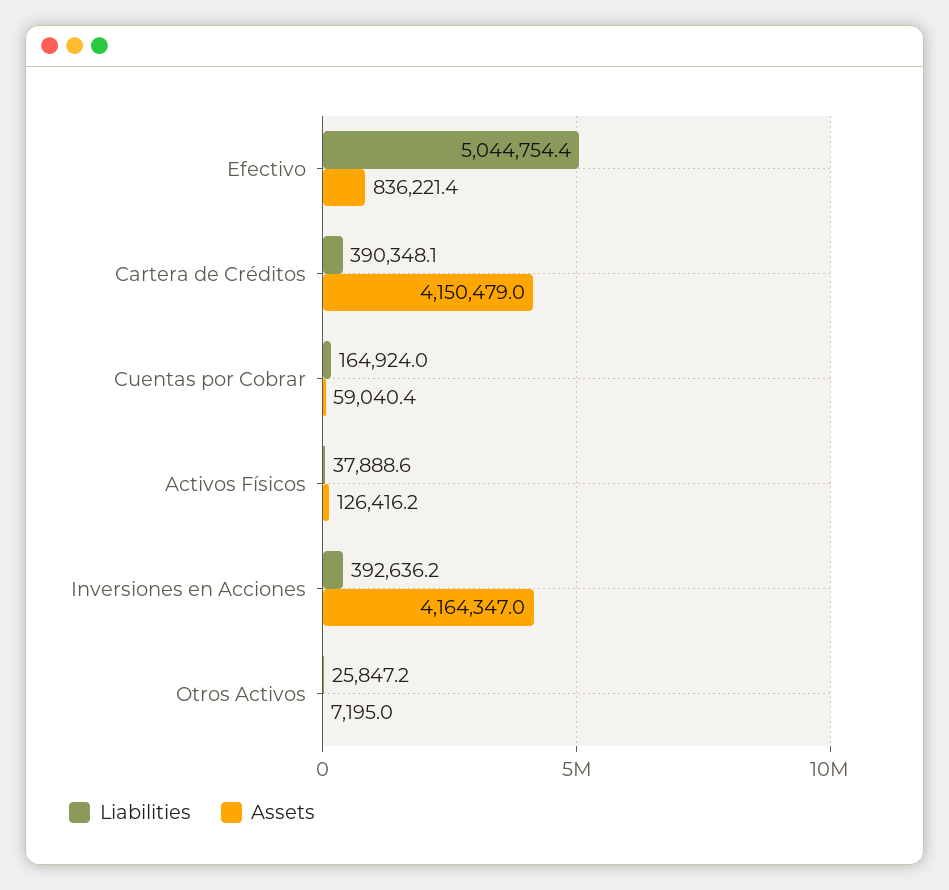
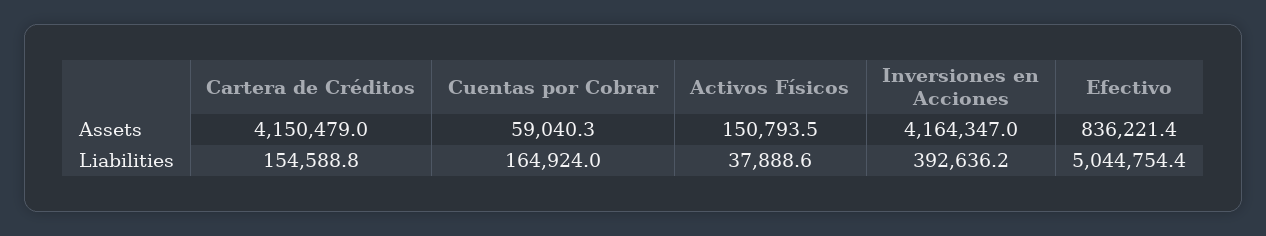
  {
    "Liabilities": {
      "Efectivo": 5044754.4,
-     "Cartera de Créditos": 390348.1,
+     "Cartera de Créditos": 154588.8,
      "Cuentas por Cobrar": 164924,
      "Activos Físicos": 37888.6,
-     "Inversiones en Acciones": 392636.2,
+     "Inversiones en Acciones": 392636.2
-     "Otros Activos": 25847.2
    },
    "Assets": {
      "Efectivo": 836221.4,
      "Cartera de Créditos": 4150479,
-     "Cuentas por Cobrar": 59040.4,
+     "Cuentas por Cobrar": 59040.3,
-     "Activos Físicos": 126416.2,
+     "Activos Físicos": 150793.5,
-     "Inversiones en Acciones": 4164347,
+     "Inversiones en Acciones": 4164347
-     "Otros Activos": 7195
    }
  }

